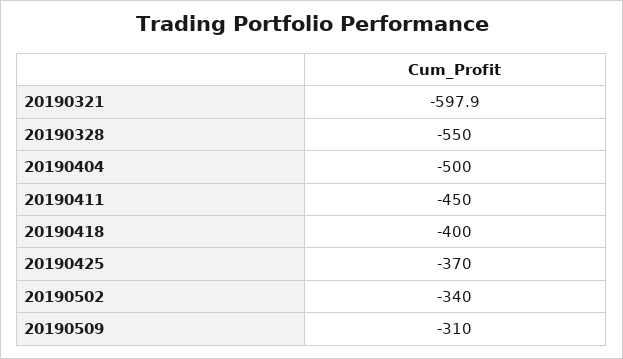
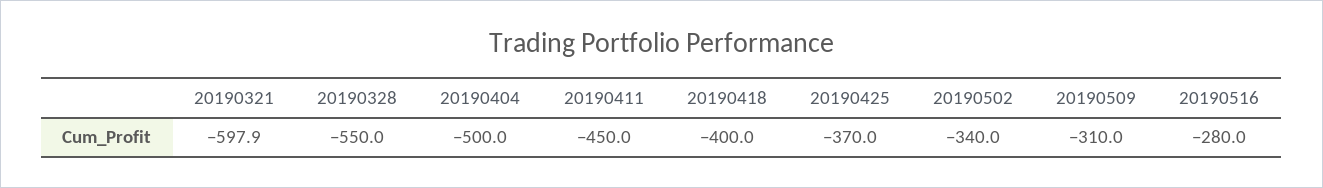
  {
    "20190321": -597.9,
    "20190328": -550,
    "20190404": -500,
    "20190411": -450,
    "20190418": -400,
    "20190425": -370,
    "20190502": -340,
-   "20190509": -310
+   "20190509": -310,
+   "20190516": -280
  }

